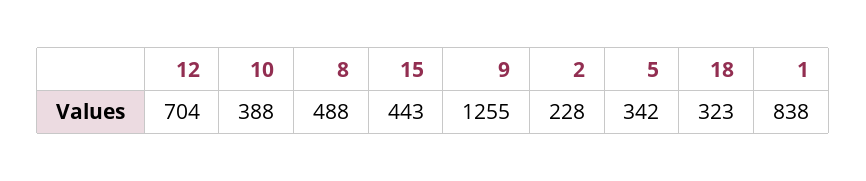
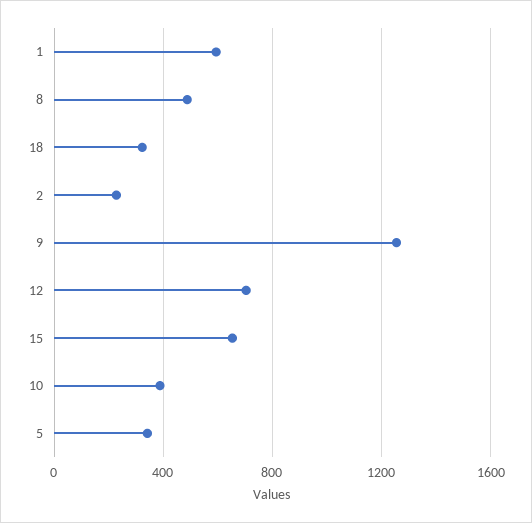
  {
    "12": 704,
    "10": 388,
    "8": 488,
-   "15": 443,
+   "15": 650,
    "9": 1255,
    "2": 228,
    "5": 342,
    "18": 323,
-   "1": 838
+   "1": 600
  }

